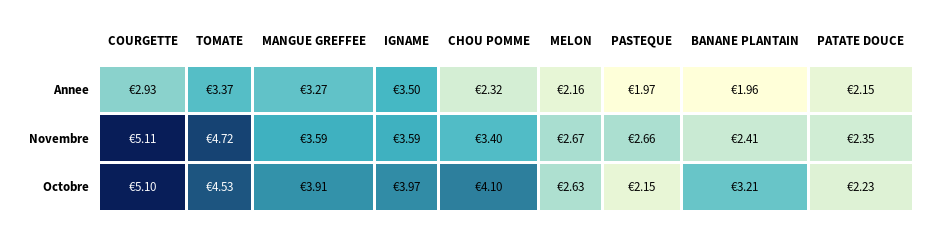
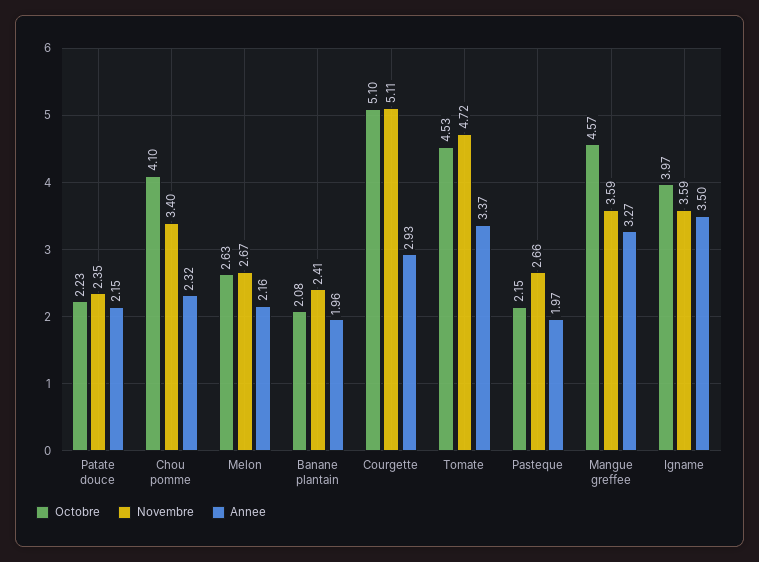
  {
    "Annee": {
      "COURGETTE": 2.93,
      "TOMATE": 3.37,
      "MANGUE GREFFEE": 3.27,
      "IGNAME": 3.5,
      "CHOU POMME": 2.32,
      "MELON": 2.16,
      "PASTEQUE": 1.97,
      "BANANE PLANTAIN": 1.96,
      "PATATE DOUCE": 2.15
    },
    "Novembre": {
      "COURGETTE": 5.11,
      "TOMATE": 4.72,
      "MANGUE GREFFEE": 3.59,
      "IGNAME": 3.59,
      "CHOU POMME": 3.4,
      "MELON": 2.67,
      "PASTEQUE": 2.66,
      "BANANE PLANTAIN": 2.41,
      "PATATE DOUCE": 2.35
    },
    "Octobre": {
      "COURGETTE": 5.1,
      "TOMATE": 4.53,
-     "MANGUE GREFFEE": 3.91,
+     "MANGUE GREFFEE": 4.57,
      "IGNAME": 3.97,
      "CHOU POMME": 4.1,
      "MELON": 2.63,
      "PASTEQUE": 2.15,
-     "BANANE PLANTAIN": 3.21,
+     "BANANE PLANTAIN": 2.08,
      "PATATE DOUCE": 2.23
    }
  }

